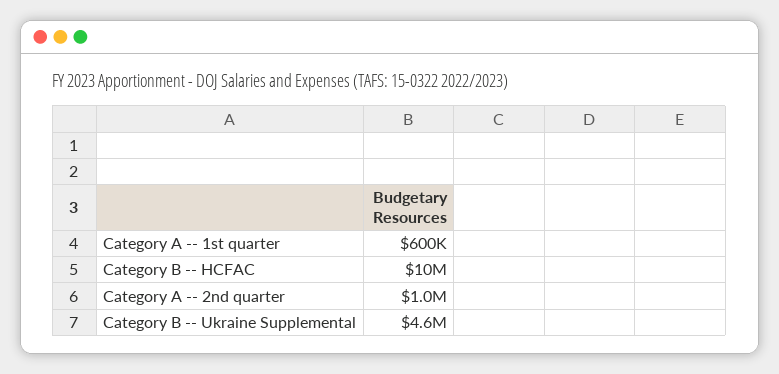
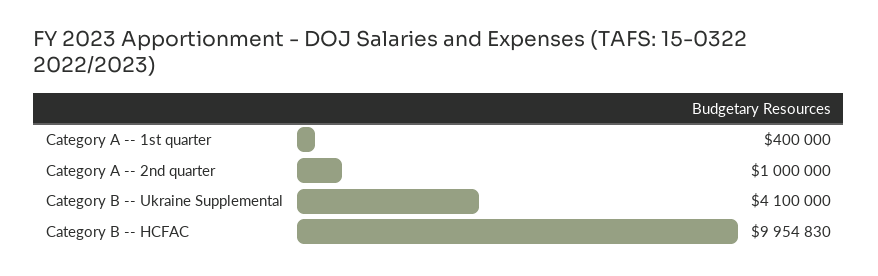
  {
-   "Category A -- 1st quarter": 600000,
+   "Category A -- 1st quarter": 400000,
    "Category B -- HCFAC": 9954830,
    "Category A -- 2nd quarter": 1000000,
-   "Category B -- Ukraine Supplemental": 4600000
+   "Category B -- Ukraine Supplemental": 4100000
  }

